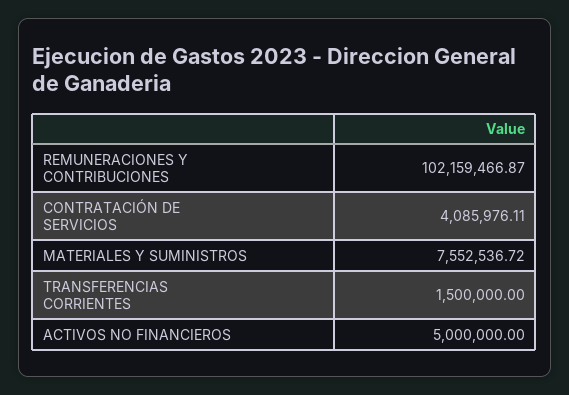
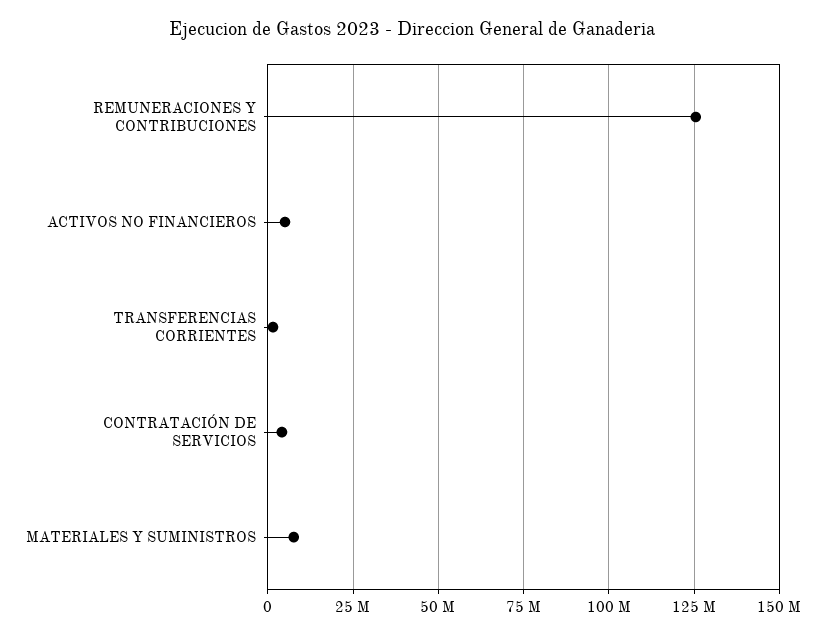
  {
-   "REMUNERACIONES Y CONTRIBUCIONES": 102159466.87,
+   "REMUNERACIONES Y CONTRIBUCIONES": 125000000,
    "CONTRATACIÓN DE SERVICIOS": 4085976.11,
    "MATERIALES Y SUMINISTROS": 7552536.72,
    "TRANSFERENCIAS CORRIENTES": 1500000,
    "ACTIVOS NO FINANCIEROS": 5000000
  }

